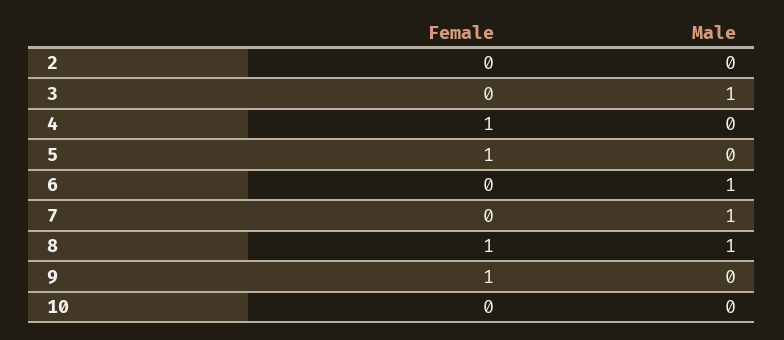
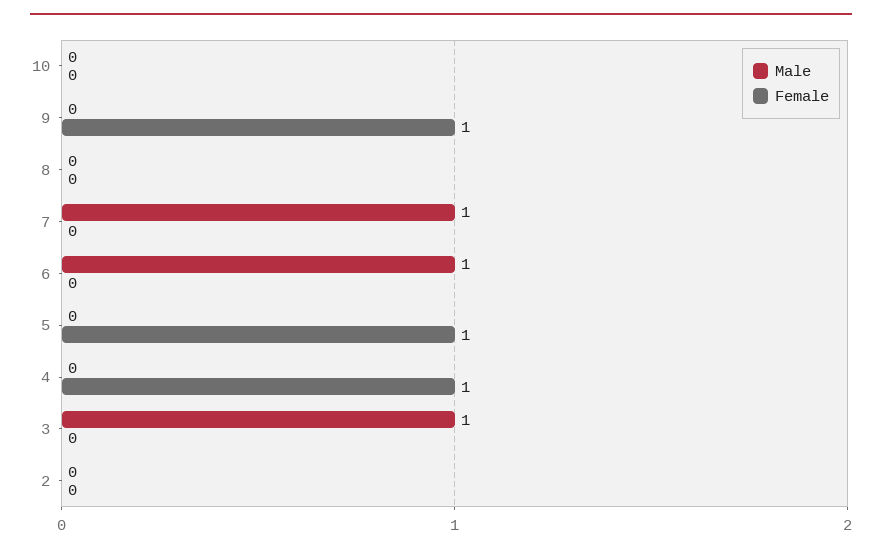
  {
    "Female": {
      "2": 0,
      "3": 0,
      "4": 1,
      "5": 1,
      "6": 0,
      "7": 0,
-     "8": 1,
+     "8": 0,
      "9": 1,
      "10": 0
    },
    "Male": {
      "2": 0,
      "3": 1,
      "4": 0,
      "5": 0,
      "6": 1,
      "7": 1,
-     "8": 1,
+     "8": 0,
      "9": 0,
      "10": 0
    }
  }

